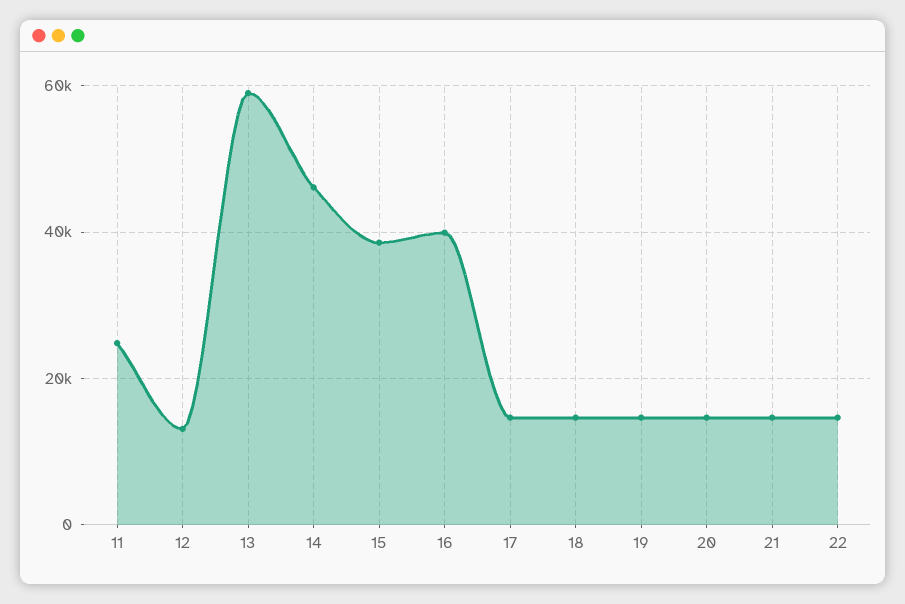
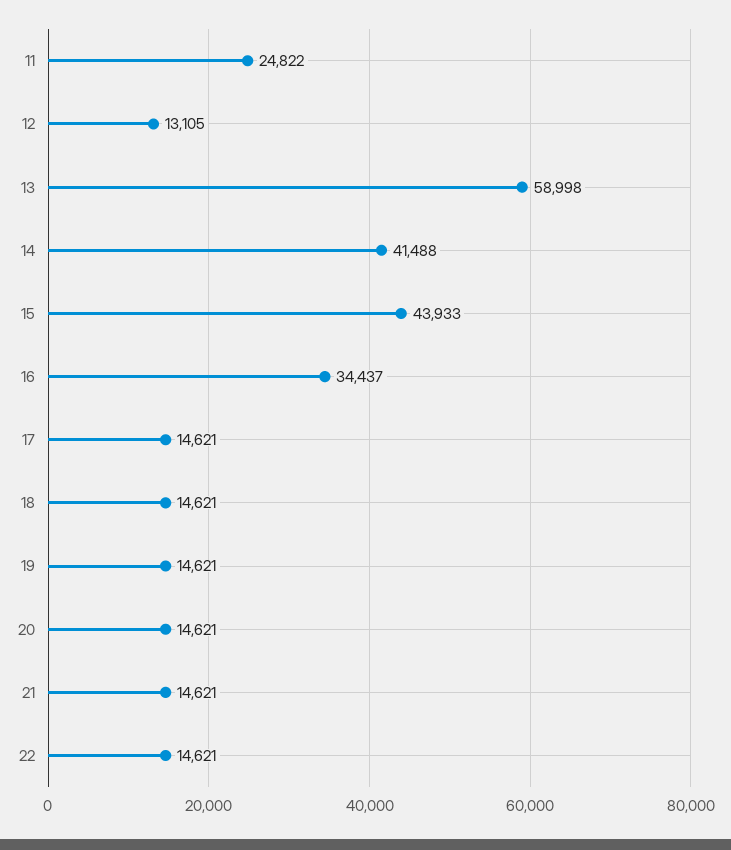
  {
    "11": 24822,
    "12": 13105,
    "13": 58998,
-   "14": 46000,
+   "14": 41488,
-   "15": 38000,
+   "15": 43933,
-   "16": 40000,
+   "16": 34437,
    "17": 14621,
    "18": 14621,
    "19": 14621,
    "20": 14621,
    "21": 14621,
    "22": 14621
  }

